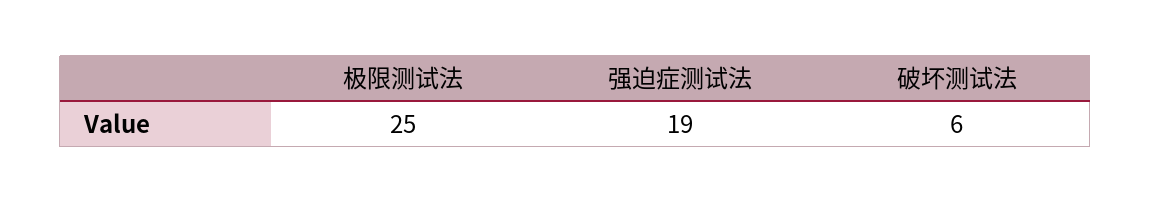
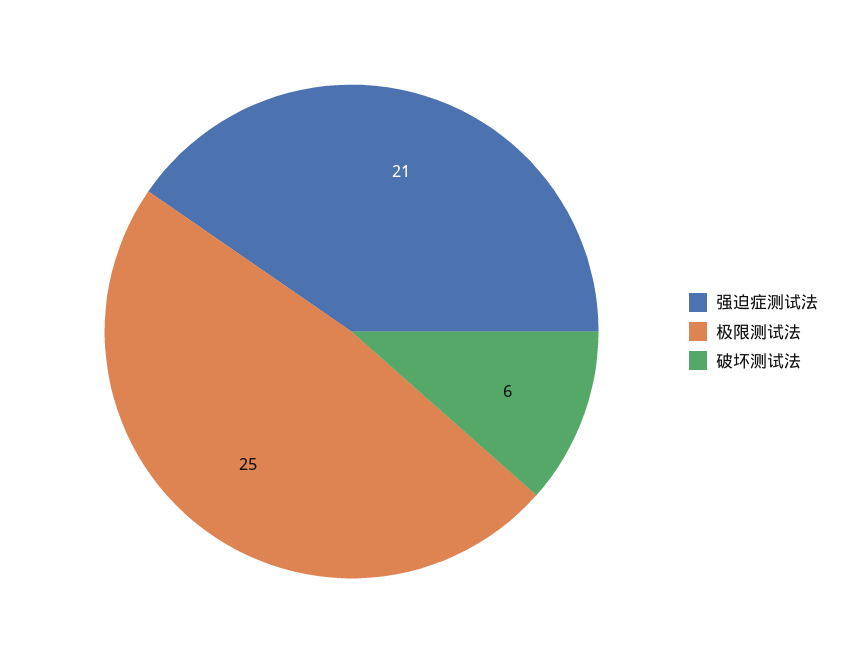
  {
    "极限测试法": 25,
-   "强迫症测试法": 19,
+   "强迫症测试法": 21,
    "破坏测试法": 6
  }

